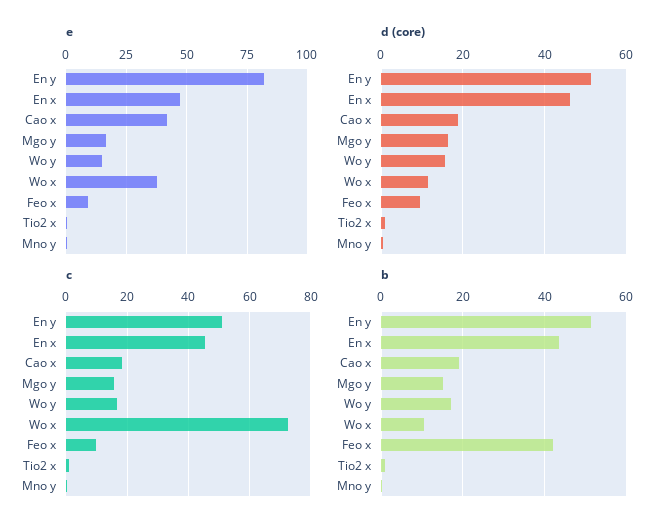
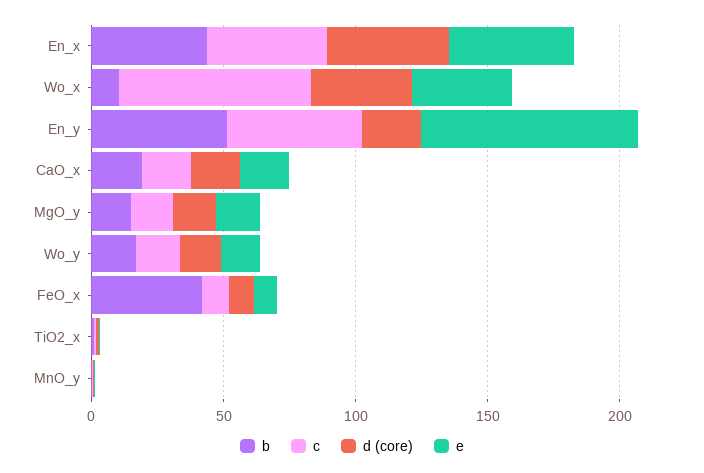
  {
    "e": {
      "En y": 82.5,
      "En x": 47.5,
-     "Cao x": 42.5,
+     "Cao x": 20,
      "Mgo y": 17.5,
      "Wo y": 15,
      "Wo x": 37.5,
      "Feo x": 10,
      "Tio2 x": 0,
      "Mno y": 0
    },
    "d (core)": {
-     "En y": 52,
+     "En y": 20,
      "En x": 46,
      "Cao x": 18,
      "Mgo y": 16,
      "Wo y": 16,
-     "Wo x": 12,
+     "Wo x": 40,
      "Feo x": 10,
      "Tio2 x": 0,
      "Mno y": 0
    },
    "c": {
      "En y": 52,
      "En x": 46,
      "Cao x": 18,
      "Mgo y": 16,
      "Wo y": 16,
      "Wo x": 72,
      "Feo x": 10,
      "Tio2 x": 0,
      "Mno y": 0
    },
    "b": {
      "En y": 52,
      "En x": 44,
      "Cao x": 20,
      "Mgo y": 16,
      "Wo y": 16,
      "Wo x": 10,
      "Feo x": 42,
      "Tio2 x": 0,
      "Mno y": 0
    }
  }

